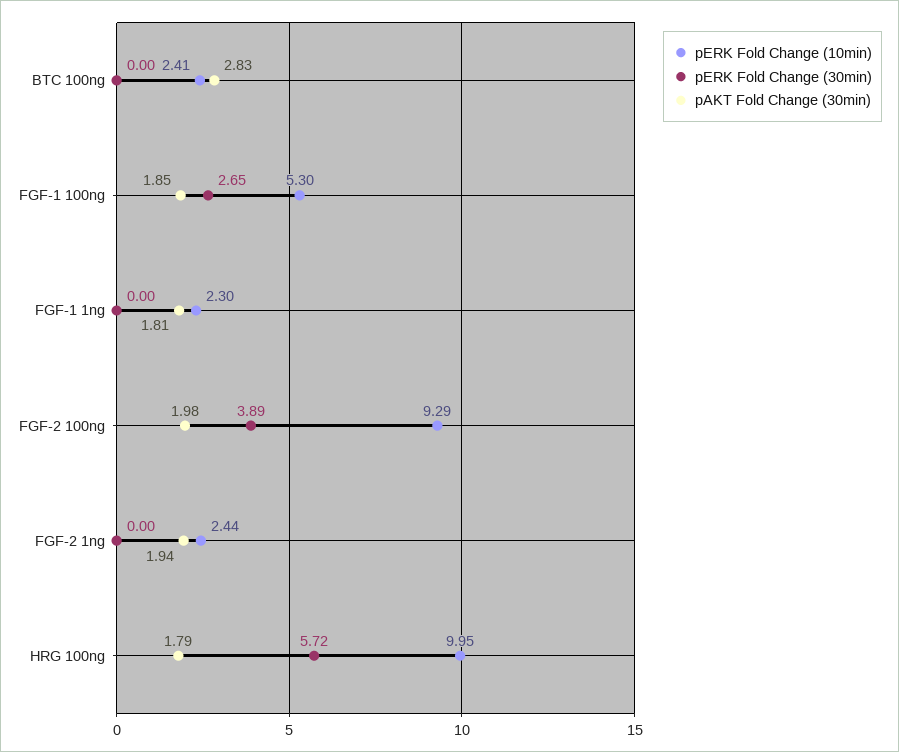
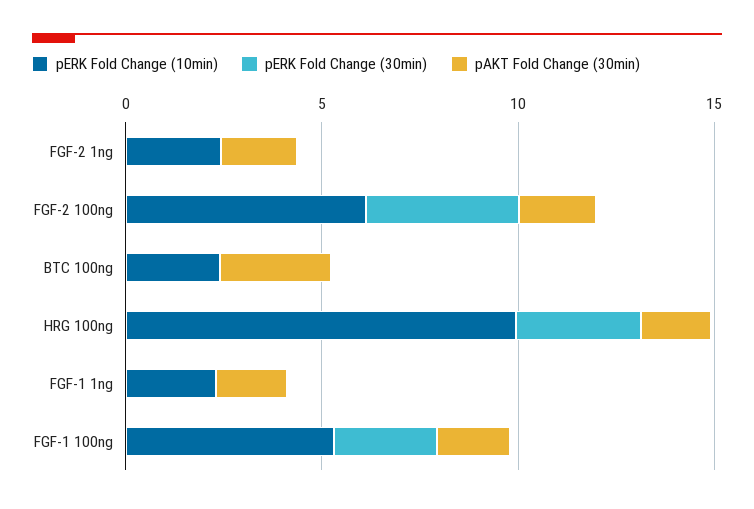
  {
    "pERK Fold Change (10min)": {
      "BTC 100ng": 2.41,
      "FGF-1 100ng": 5.3,
      "FGF-1 1ng": 2.3,
-     "FGF-2 100ng": 9.29,
+     "FGF-2 100ng": 6,
      "FGF-2 1ng": 2.44,
      "HRG 100ng": 9.95
    },
    "pERK Fold Change (30min)": {
      "BTC 100ng": 0,
      "FGF-1 100ng": 2.65,
      "FGF-1 1ng": 0,
      "FGF-2 100ng": 3.89,
      "FGF-2 1ng": 0,
-     "HRG 100ng": 5.72
+     "HRG 100ng": 3
    },
    "pAKT Fold Change (30min)": {
      "BTC 100ng": 2.83,
      "FGF-1 100ng": 1.85,
      "FGF-1 1ng": 1.81,
      "FGF-2 100ng": 1.98,
      "FGF-2 1ng": 1.94,
      "HRG 100ng": 1.79
    }
  }

